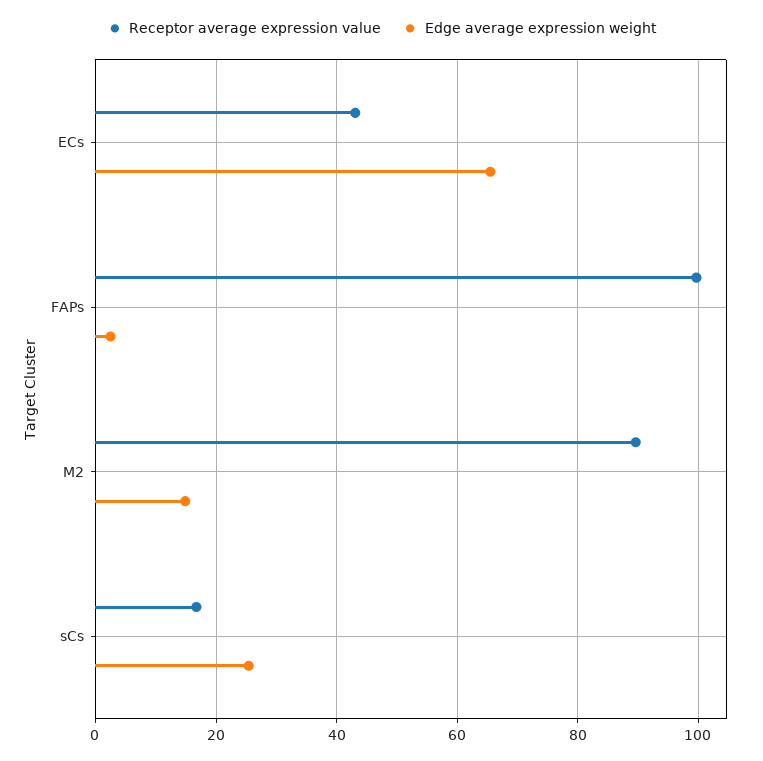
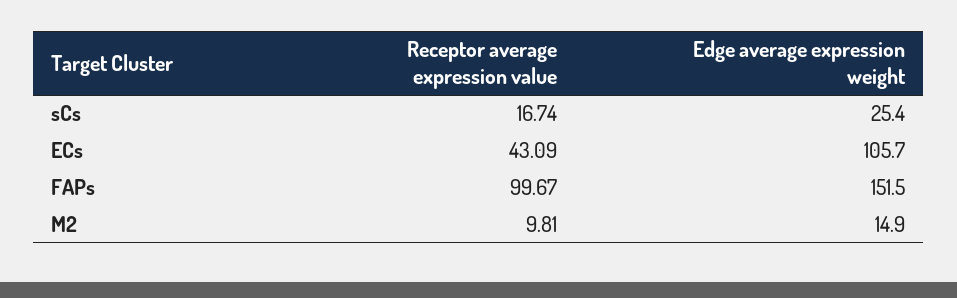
  {
    "Receptor average expression value": {
      "ECs": 43.09,
      "FAPs": 99.67,
-     "M2": 90,
+     "M2": 9.81,
      "sCs": 16.74
    },
    "Edge average expression weight": {
-     "ECs": 66,
+     "ECs": 105.7,
-     "FAPs": 2,
+     "FAPs": 151.5,
      "M2": 14.9,
      "sCs": 25.4
    }
  }

